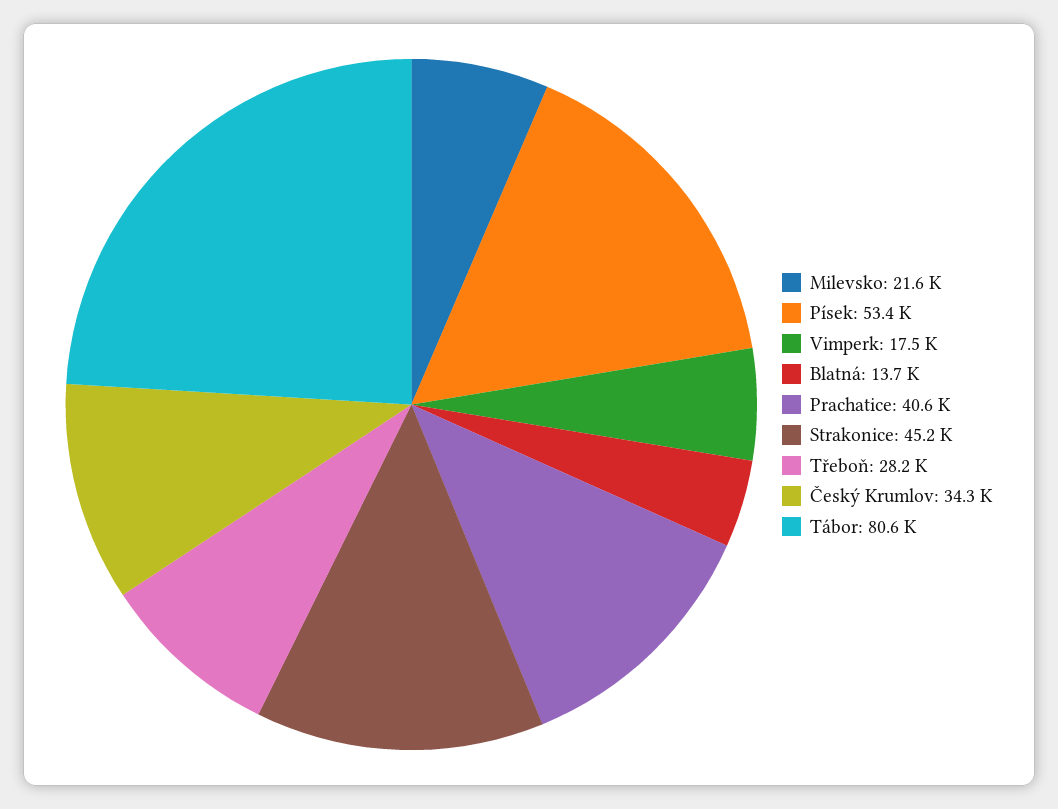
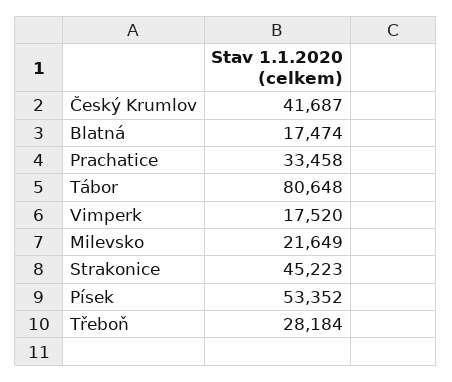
  {
    "Milevsko": 21649,
    "Písek": 53352,
    "Vimperk": 17520,
-   "Blatná": 13700,
+   "Blatná": 17474,
-   "Prachatice": 40600,
+   "Prachatice": 33458,
    "Strakonice": 45223,
    "Třeboň": 28184,
-   "Český Krumlov": 34300,
+   "Český Krumlov": 41687,
    "Tábor": 80648
  }

